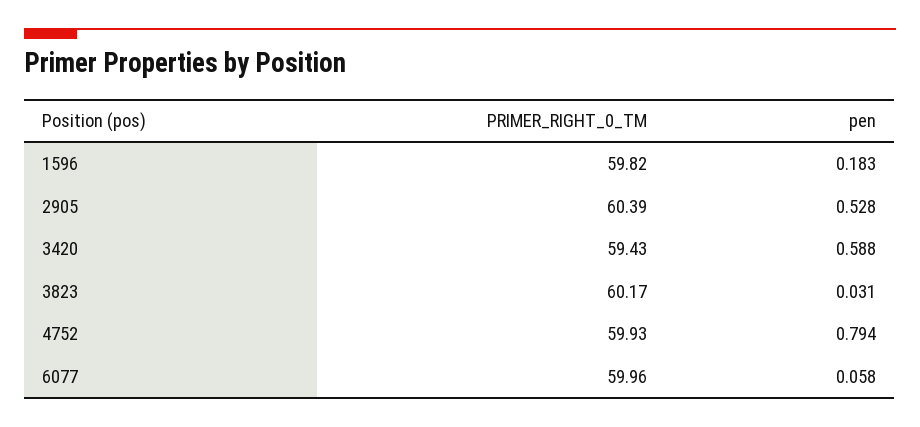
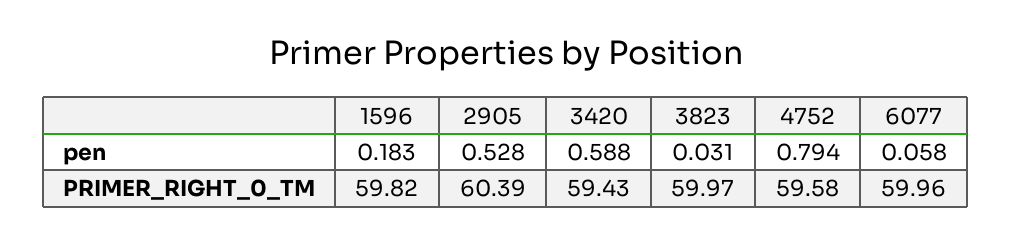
  {
    "PRIMER_RIGHT_0_TM": {
      "1596": 59.82,
      "2905": 60.39,
      "3420": 59.43,
-     "3823": 60.17,
+     "3823": 59.97,
-     "4752": 59.93,
+     "4752": 59.58,
      "6077": 59.96
    },
    "pen": {
      "1596": 0.183,
      "2905": 0.528,
      "3420": 0.588,
      "3823": 0.031,
      "4752": 0.794,
      "6077": 0.058
    }
  }

